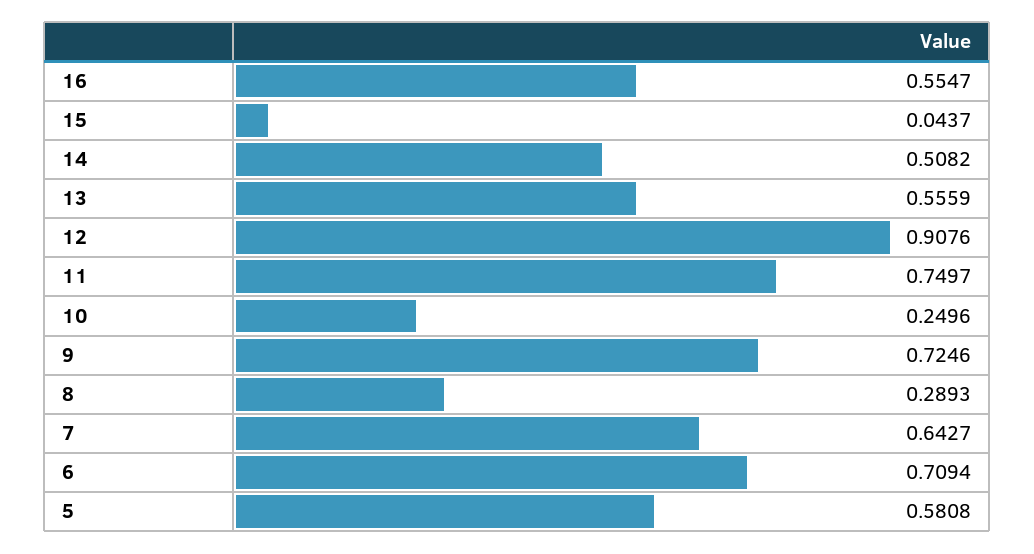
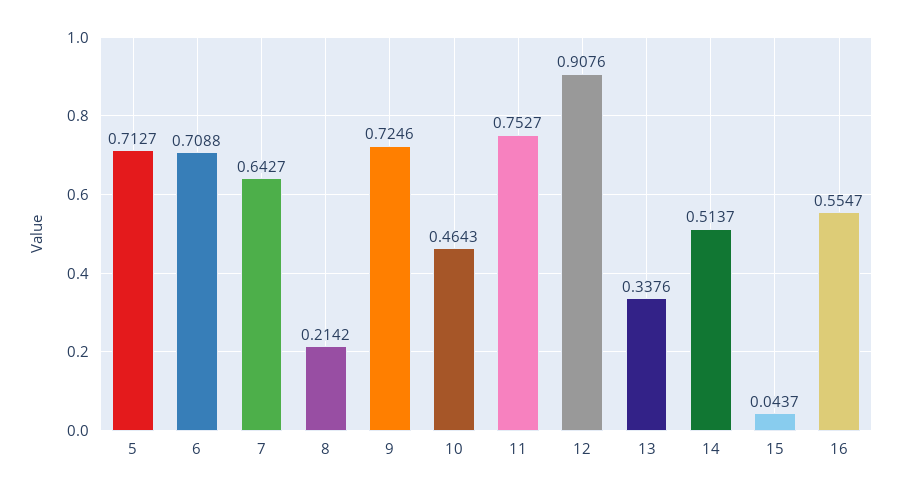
  {
    "16": 0.5547,
    "15": 0.0437,
-   "14": 0.5082,
+   "14": 0.5137,
-   "13": 0.5559,
+   "13": 0.3376,
    "12": 0.9076,
-   "11": 0.7497,
+   "11": 0.7527,
-   "10": 0.2496,
+   "10": 0.4643,
    "9": 0.7246,
-   "8": 0.2893,
+   "8": 0.2142,
    "7": 0.6427,
-   "6": 0.7094,
+   "6": 0.7088,
-   "5": 0.5808
+   "5": 0.7127
  }

